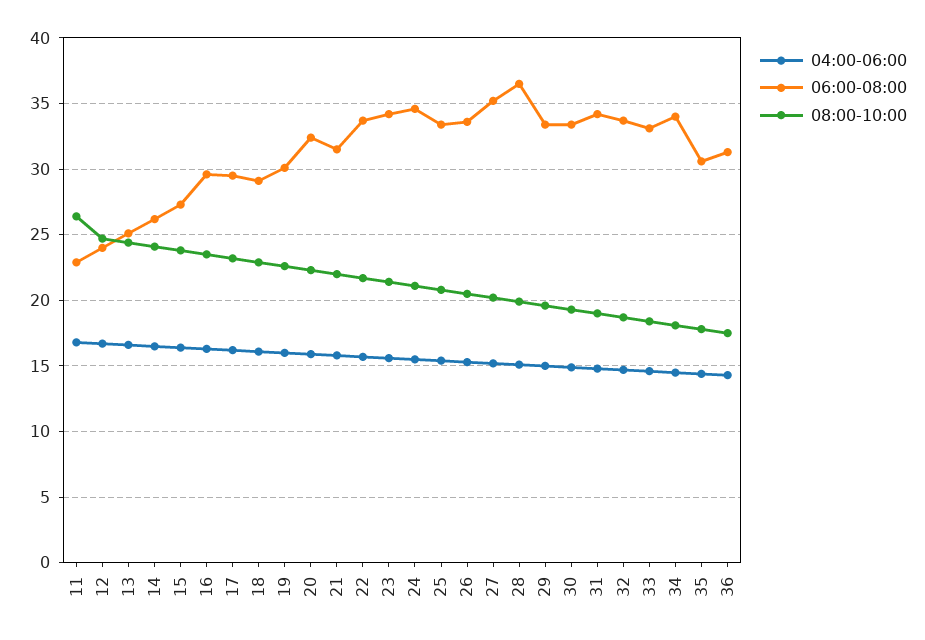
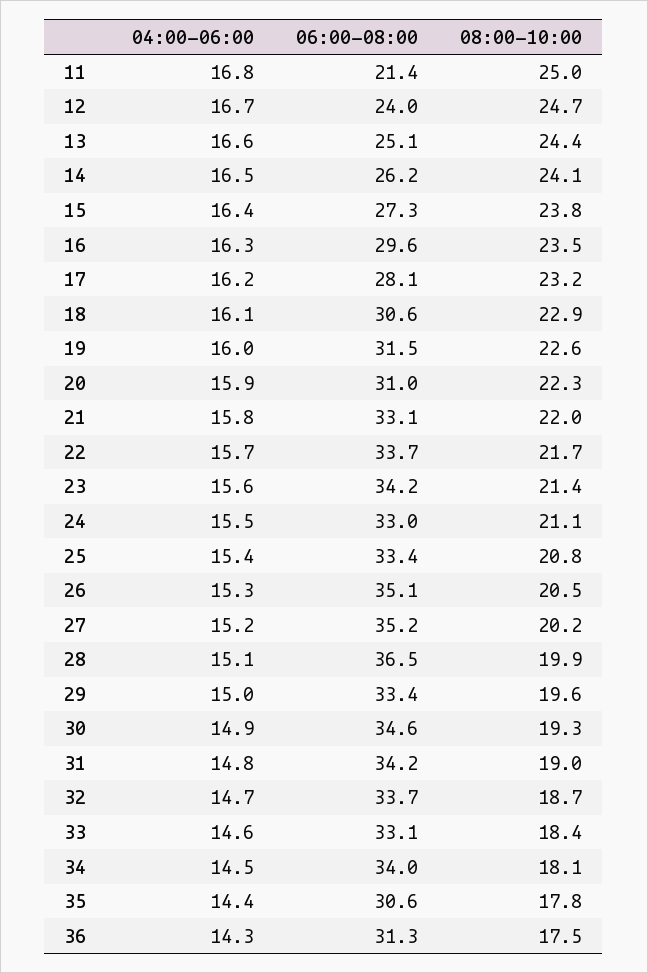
  {
    "04:00-06:00": {
      "11": 16.8,
      "12": 16.7,
      "13": 16.6,
      "14": 16.5,
      "15": 16.4,
      "16": 16.3,
      "17": 16.2,
      "18": 16.1,
      "19": 16,
      "20": 15.9,
      "21": 15.8,
      "22": 15.7,
      "23": 15.6,
      "24": 15.5,
      "25": 15.4,
      "26": 15.3,
      "27": 15.2,
      "28": 15.1,
      "29": 15,
      "30": 14.9,
      "31": 14.8,
      "32": 14.7,
      "33": 14.6,
      "34": 14.5,
      "35": 14.4,
      "36": 14.3
    },
    "06:00-08:00": {
-     "11": 23,
+     "11": 21.4,
      "12": 24,
      "13": 25.1,
      "14": 26.2,
      "15": 27.3,
      "16": 29.6,
-     "17": 29.5,
+     "17": 28.1,
-     "18": 29,
+     "18": 30.6,
-     "19": 30,
+     "19": 31.5,
-     "20": 32.5,
+     "20": 31,
-     "21": 31.5,
+     "21": 33.1,
      "22": 33.7,
      "23": 34.2,
-     "24": 34.5,
+     "24": 33,
      "25": 33.4,
-     "26": 33.5,
+     "26": 35.1,
      "27": 35.2,
      "28": 36.5,
      "29": 33.4,
-     "30": 33.5,
+     "30": 34.6,
      "31": 34.2,
      "32": 33.7,
      "33": 33.1,
      "34": 34,
      "35": 30.6,
      "36": 31.3
    },
    "08:00-10:00": {
-     "11": 26.5,
+     "11": 25,
      "12": 24.7,
      "13": 24.4,
      "14": 24.1,
      "15": 23.8,
      "16": 23.5,
      "17": 23.2,
      "18": 22.9,
      "19": 22.6,
      "20": 22.3,
      "21": 22,
      "22": 21.7,
      "23": 21.4,
      "24": 21.1,
      "25": 20.8,
      "26": 20.5,
      "27": 20.2,
      "28": 19.9,
      "29": 19.6,
      "30": 19.3,
      "31": 19,
      "32": 18.7,
      "33": 18.4,
      "34": 18.1,
      "35": 17.8,
      "36": 17.5
    }
  }

